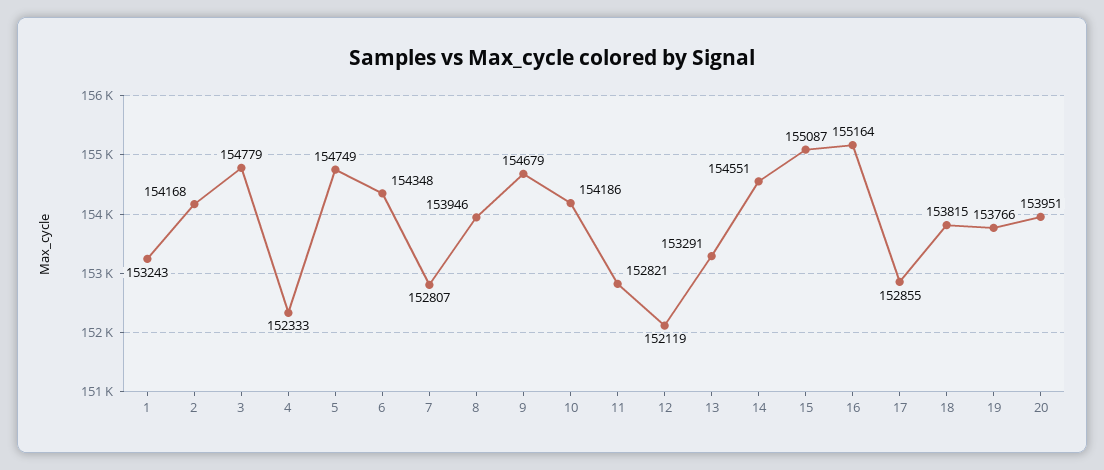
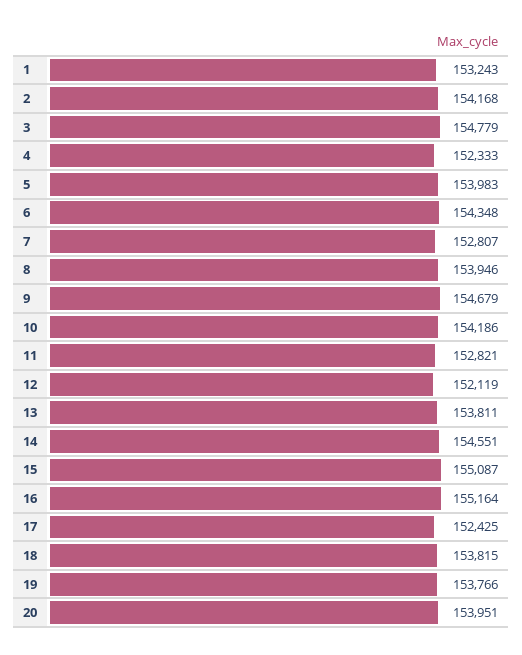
  {
    "1": 153243,
    "2": 154168,
    "3": 154779,
    "4": 152333,
-   "5": 154749,
+   "5": 153983,
    "6": 154348,
    "7": 152807,
    "8": 153946,
    "9": 154679,
    "10": 154186,
    "11": 152821,
    "12": 152119,
-   "13": 153291,
+   "13": 153811,
    "14": 154551,
    "15": 155087,
    "16": 155164,
-   "17": 152855,
+   "17": 152425,
    "18": 153815,
    "19": 153766,
    "20": 153951
  }

